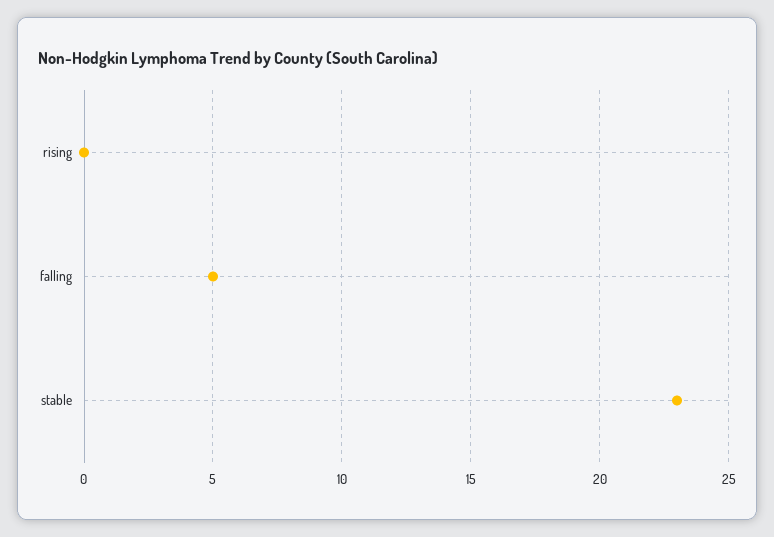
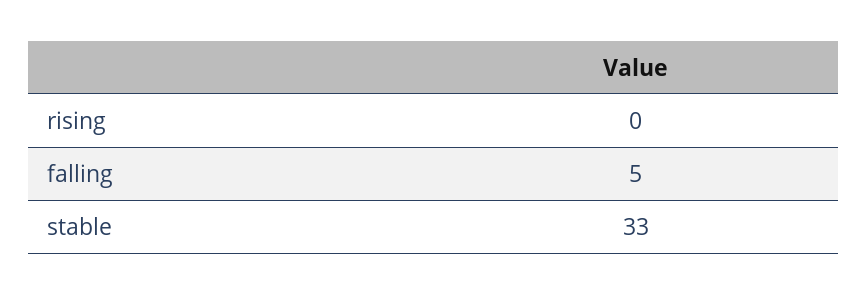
  {
    "rising": 0,
    "falling": 5,
-   "stable": 23
+   "stable": 33
  }

